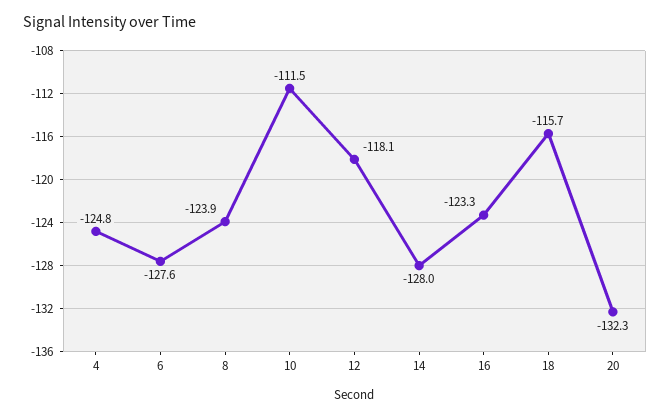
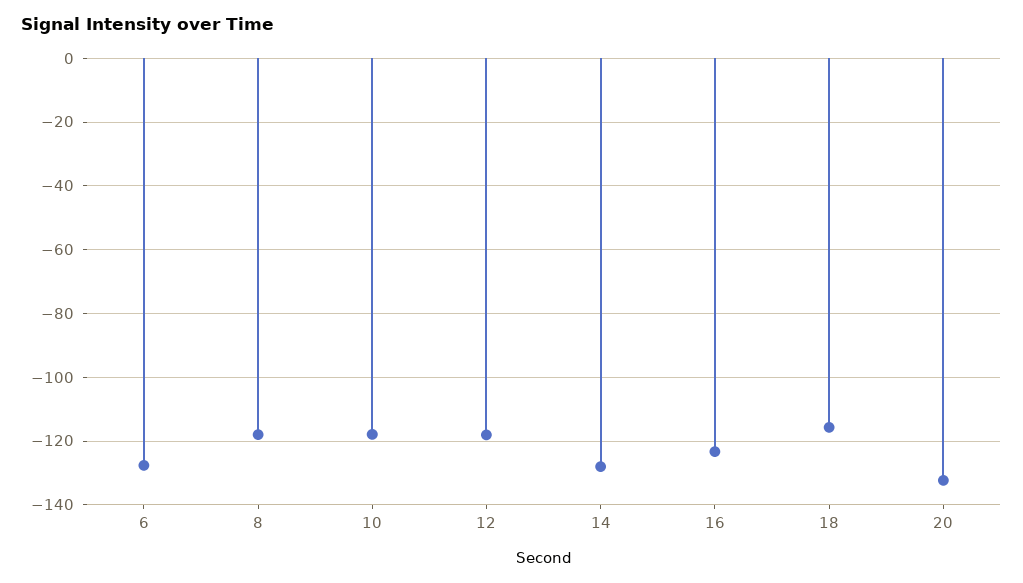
  {
-   "4": -124.8,
    "6": -127.6,
-   "8": -123.9,
+   "8": -118,
-   "10": -111.5,
+   "10": -118,
    "12": -118.1,
    "14": -128,
    "16": -123.3,
    "18": -115.7,
    "20": -132.3
  }

